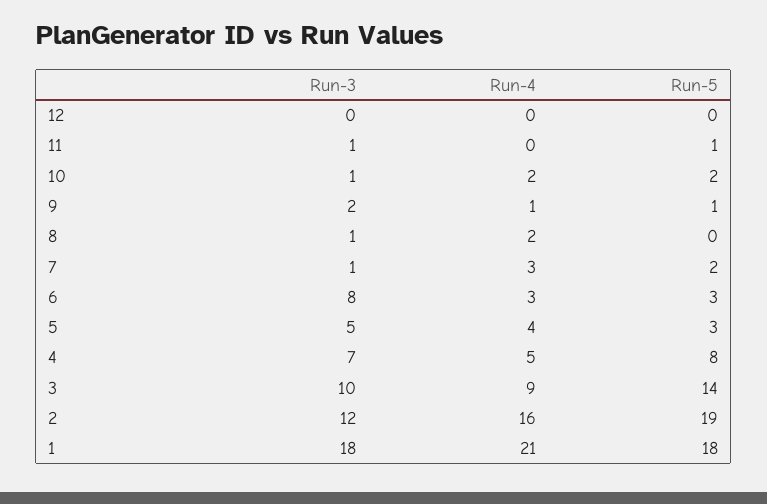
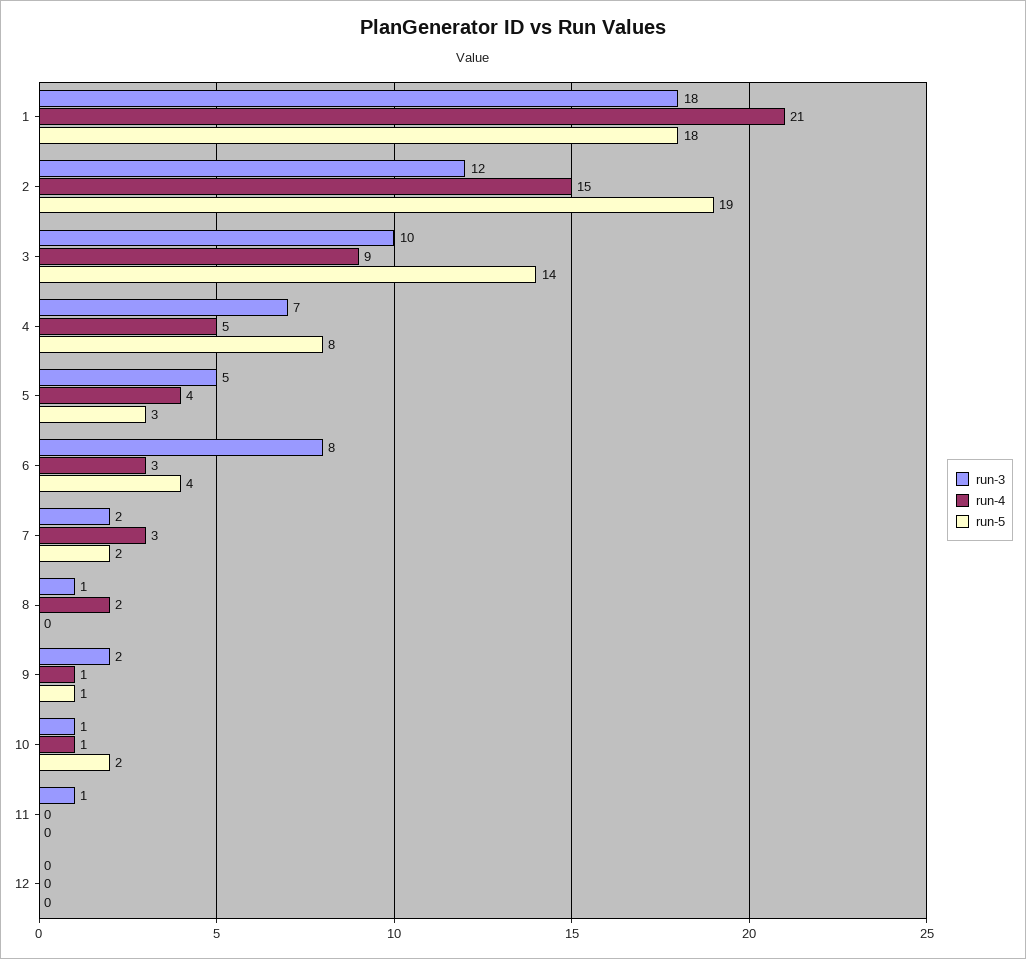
  {
    "Run-3": {
      "12": 0,
      "11": 1,
      "10": 1,
      "9": 2,
      "8": 1,
-     "7": 1,
+     "7": 2,
      "6": 8,
      "5": 5,
      "4": 7,
      "3": 10,
      "2": 12,
      "1": 18
    },
    "Run-4": {
      "12": 0,
      "11": 0,
-     "10": 2,
+     "10": 1,
      "9": 1,
      "8": 2,
      "7": 3,
      "6": 3,
      "5": 4,
      "4": 5,
      "3": 9,
-     "2": 16,
+     "2": 15,
      "1": 21
    },
    "Run-5": {
      "12": 0,
-     "11": 1,
+     "11": 0,
      "10": 2,
      "9": 1,
      "8": 0,
      "7": 2,
-     "6": 3,
+     "6": 4,
      "5": 3,
      "4": 8,
      "3": 14,
      "2": 19,
      "1": 18
    }
  }

